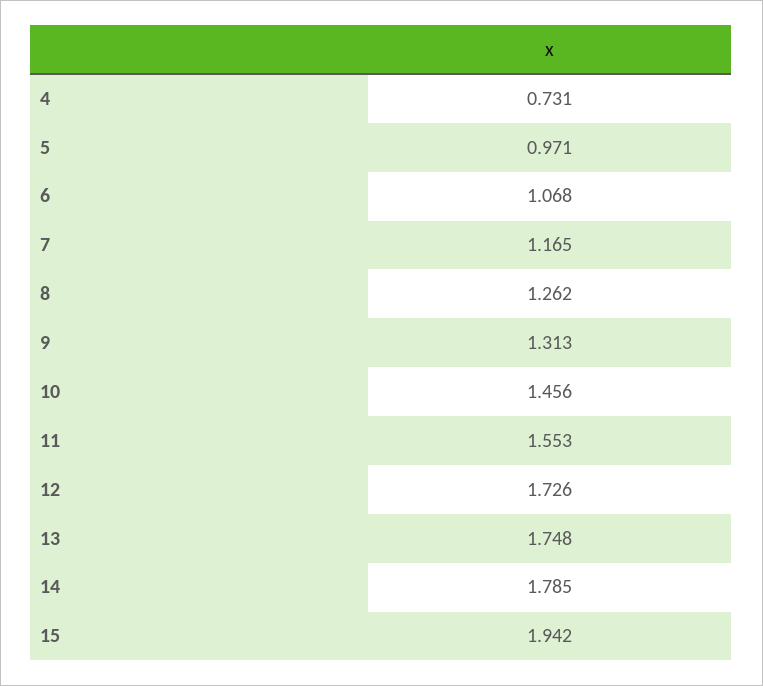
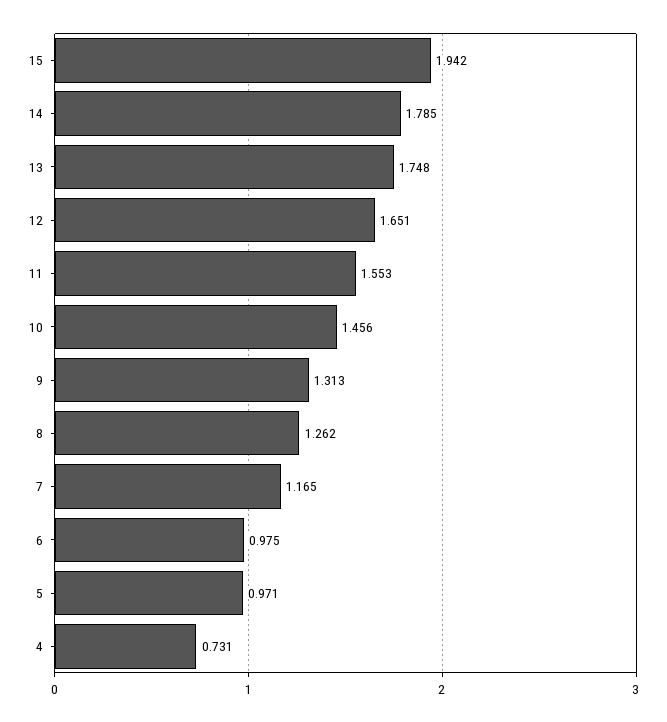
  {
    "4": 0.731,
    "5": 0.971,
-   "6": 1.068,
+   "6": 0.975,
    "7": 1.165,
    "8": 1.262,
    "9": 1.313,
    "10": 1.456,
    "11": 1.553,
-   "12": 1.726,
+   "12": 1.651,
    "13": 1.748,
    "14": 1.785,
    "15": 1.942
  }

